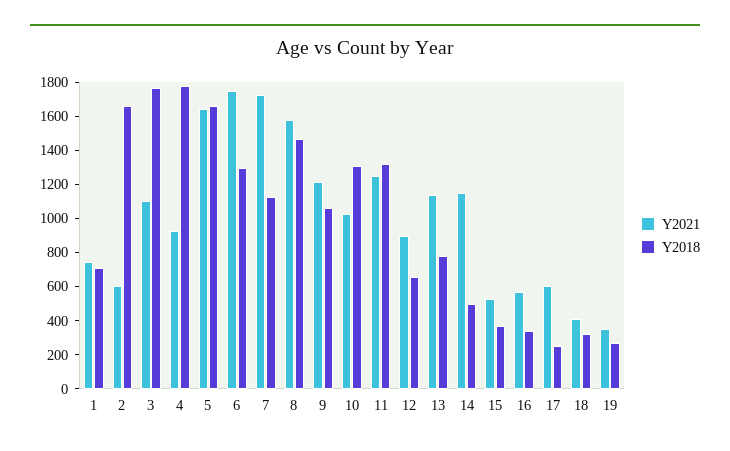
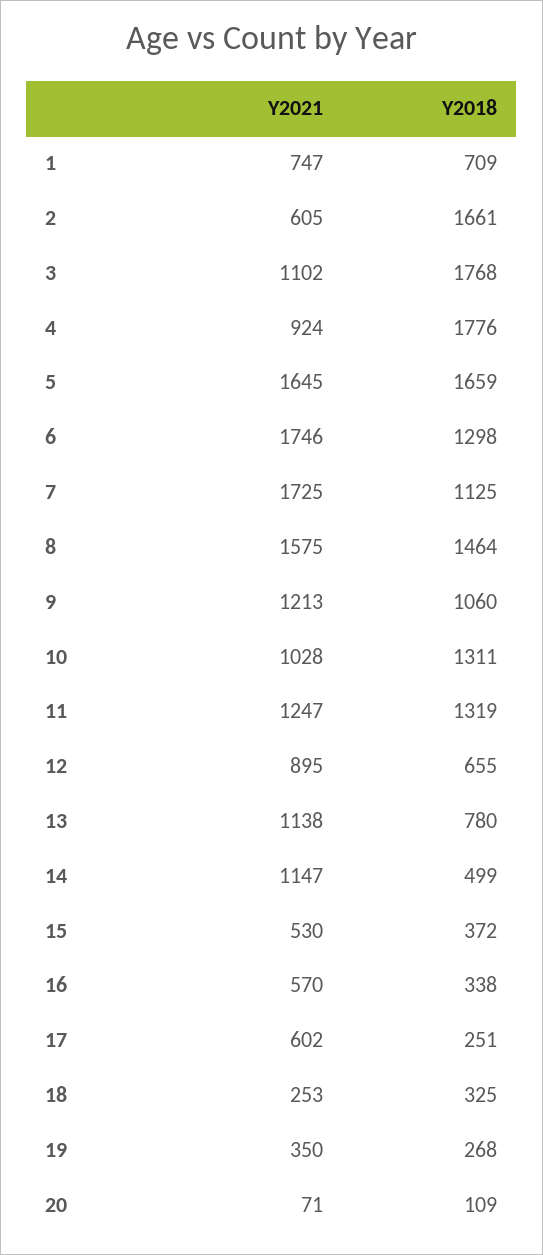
  {
    "Y2021": {
      "1": 747,
      "2": 605,
      "3": 1102,
      "4": 924,
      "5": 1645,
      "6": 1746,
      "7": 1725,
      "8": 1575,
      "9": 1213,
      "10": 1028,
      "11": 1247,
      "12": 895,
      "13": 1138,
      "14": 1147,
      "15": 530,
      "16": 570,
      "17": 602,
-     "18": 400,
+     "18": 253,
-     "19": 350
+     "19": 350,
+     "20": 71
    },
    "Y2018": {
      "1": 709,
      "2": 1661,
      "3": 1768,
      "4": 1776,
      "5": 1659,
      "6": 1298,
      "7": 1125,
      "8": 1464,
      "9": 1060,
      "10": 1311,
      "11": 1319,
      "12": 655,
      "13": 780,
      "14": 499,
      "15": 372,
      "16": 338,
      "17": 251,
      "18": 325,
-     "19": 268
+     "19": 268,
+     "20": 109
    }
  }

